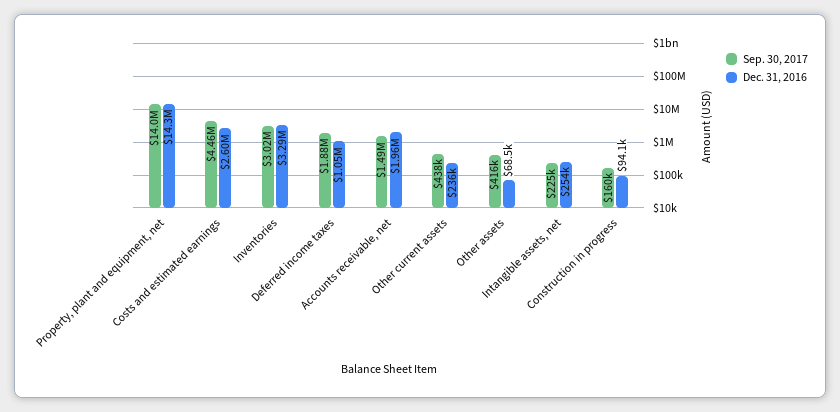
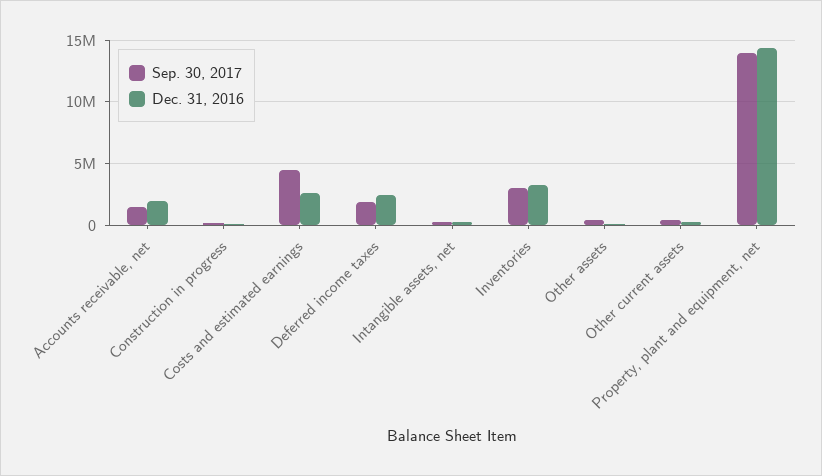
  {
    "Sep. 30, 2017": {
      "Property, plant and equipment, net": 14000000,
      "Costs and estimated earnings": 4460000,
      "Inventories": 3020000,
      "Deferred income taxes": 1880000,
      "Accounts receivable, net": 1490000,
      "Other current assets": 438000,
      "Other assets": 416000,
      "Intangible assets, net": 225000,
      "Construction in progress": 160000
    },
    "Dec. 31, 2016": {
      "Property, plant and equipment, net": 14300000,
      "Costs and estimated earnings": 2600000,
      "Inventories": 3290000,
-     "Deferred income taxes": 1050000,
+     "Deferred income taxes": 2500000,
      "Accounts receivable, net": 1960000,
      "Other current assets": 236000,
      "Other assets": 68500,
      "Intangible assets, net": 254000,
      "Construction in progress": 94100
    }
  }

